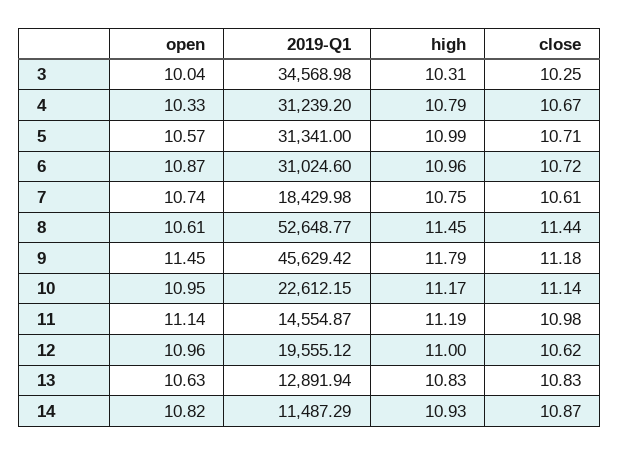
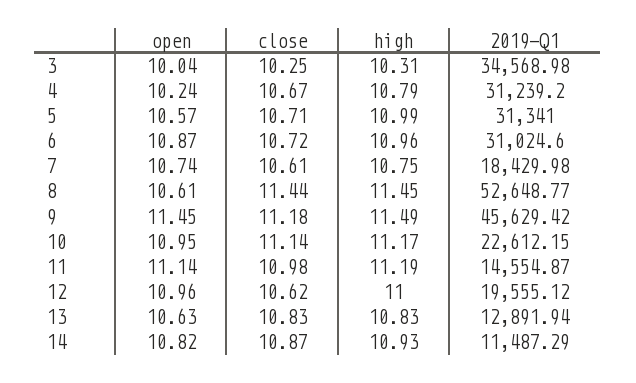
  {
    "open": {
      "3": 10.04,
-     "4": 10.33,
+     "4": 10.24,
      "5": 10.57,
      "6": 10.87,
      "7": 10.74,
      "8": 10.61,
      "9": 11.45,
      "10": 10.95,
      "11": 11.14,
      "12": 10.96,
      "13": 10.63,
      "14": 10.82
    },
    "2019-Q1": {
      "3": 34568.98,
      "4": 31239.2,
      "5": 31341,
      "6": 31024.6,
      "7": 18429.98,
      "8": 52648.77,
      "9": 45629.42,
      "10": 22612.15,
      "11": 14554.87,
      "12": 19555.12,
      "13": 12891.94,
      "14": 11487.29
    },
    "high": {
      "3": 10.31,
      "4": 10.79,
      "5": 10.99,
      "6": 10.96,
      "7": 10.75,
      "8": 11.45,
-     "9": 11.79,
+     "9": 11.49,
      "10": 11.17,
      "11": 11.19,
      "12": 11,
      "13": 10.83,
      "14": 10.93
    },
    "close": {
      "3": 10.25,
      "4": 10.67,
      "5": 10.71,
      "6": 10.72,
      "7": 10.61,
      "8": 11.44,
      "9": 11.18,
      "10": 11.14,
      "11": 10.98,
      "12": 10.62,
      "13": 10.83,
      "14": 10.87
    }
  }

